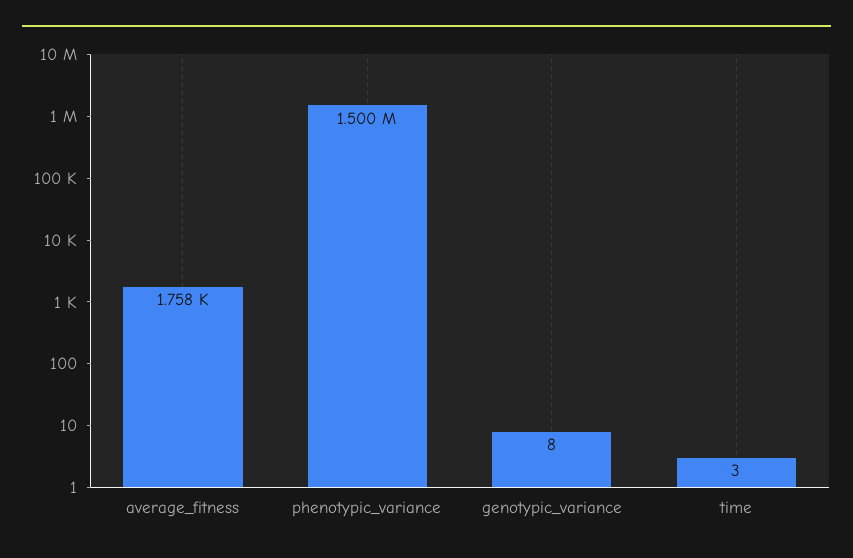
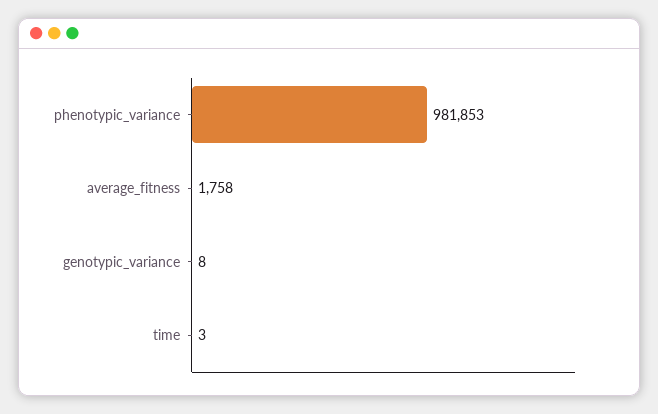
  {
    "average_fitness": 1758,
-   "phenotypic_variance": 1500000,
+   "phenotypic_variance": 981853,
    "genotypic_variance": 8,
    "time": 3
  }

